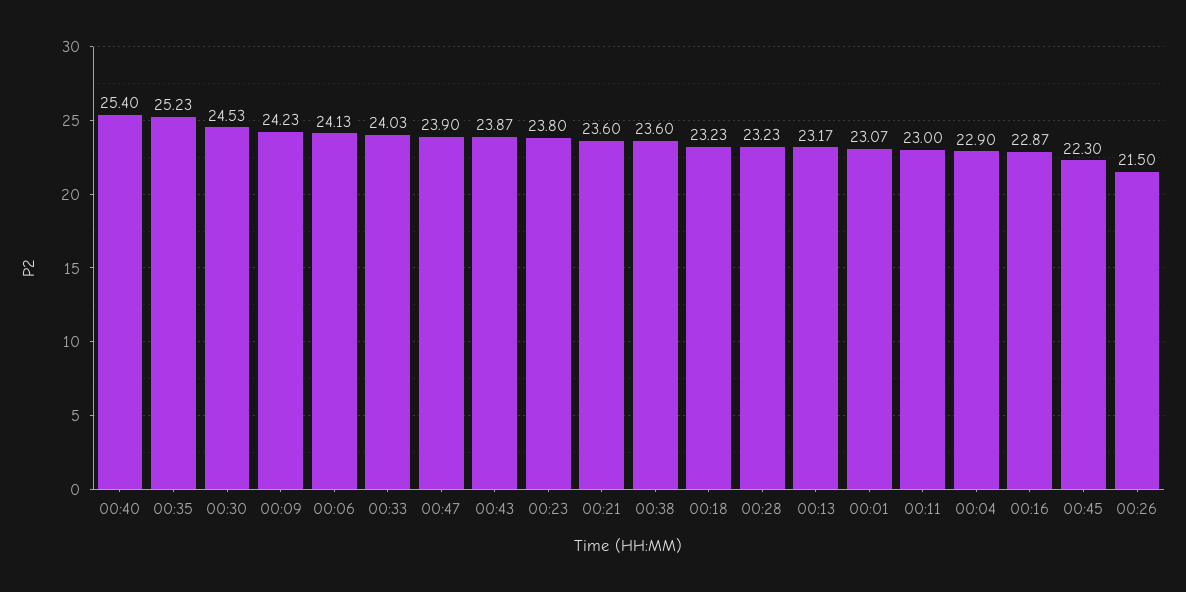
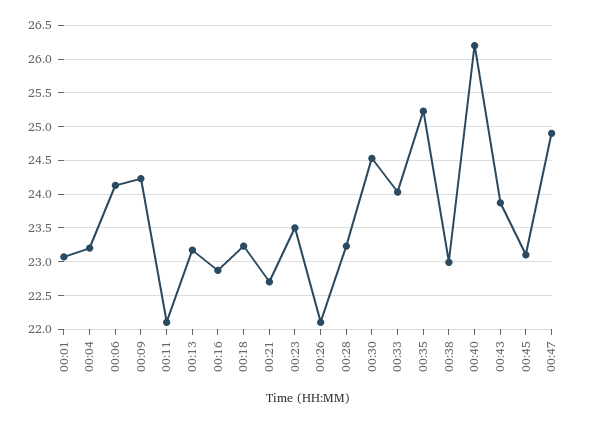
  {
-   "00:40": 25.4,
+   "00:40": 26.2,
    "00:35": 25.23,
    "00:30": 24.53,
    "00:09": 24.23,
    "00:06": 24.13,
    "00:33": 24.03,
-   "00:47": 23.9,
+   "00:47": 24.9,
    "00:43": 23.87,
-   "00:23": 23.8,
+   "00:23": 23.5,
-   "00:21": 23.6,
+   "00:21": 22.7,
-   "00:38": 23.6,
+   "00:38": 23,
    "00:18": 23.23,
    "00:28": 23.23,
    "00:13": 23.17,
    "00:01": 23.07,
-   "00:11": 23,
+   "00:11": 22.1,
-   "00:04": 22.9,
+   "00:04": 23.2,
    "00:16": 22.87,
-   "00:45": 22.3,
+   "00:45": 23.1,
-   "00:26": 21.5
+   "00:26": 22.1
  }

